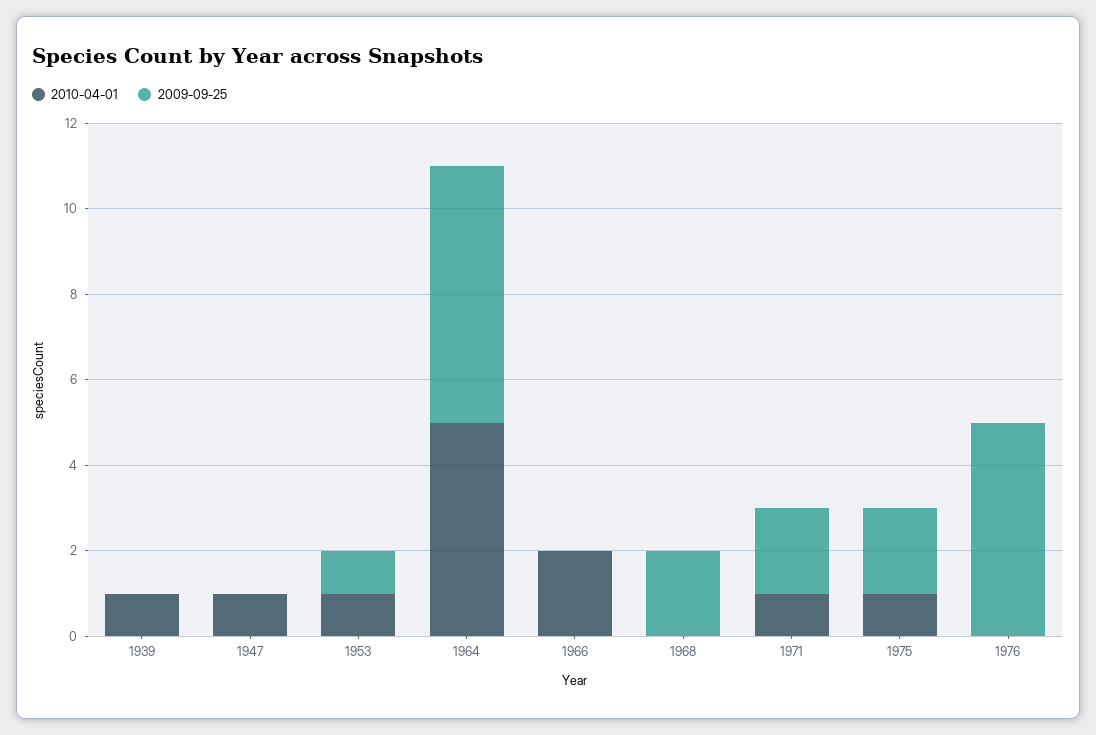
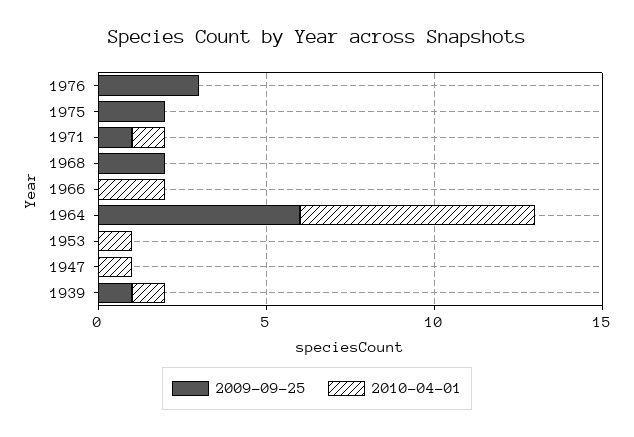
  {
    "2010-04-01": {
      "1939": 1,
      "1947": 1,
      "1953": 1,
-     "1964": 5,
+     "1964": 7,
      "1966": 2,
      "1968": 0,
      "1971": 1,
-     "1975": 1,
+     "1975": 0,
      "1976": 0
    },
    "2009-09-25": {
-     "1939": 0,
+     "1939": 1,
      "1947": 0,
-     "1953": 1,
+     "1953": 0,
      "1964": 6,
      "1966": 0,
      "1968": 2,
-     "1971": 2,
+     "1971": 1,
      "1975": 2,
-     "1976": 5
+     "1976": 3
    }
  }

